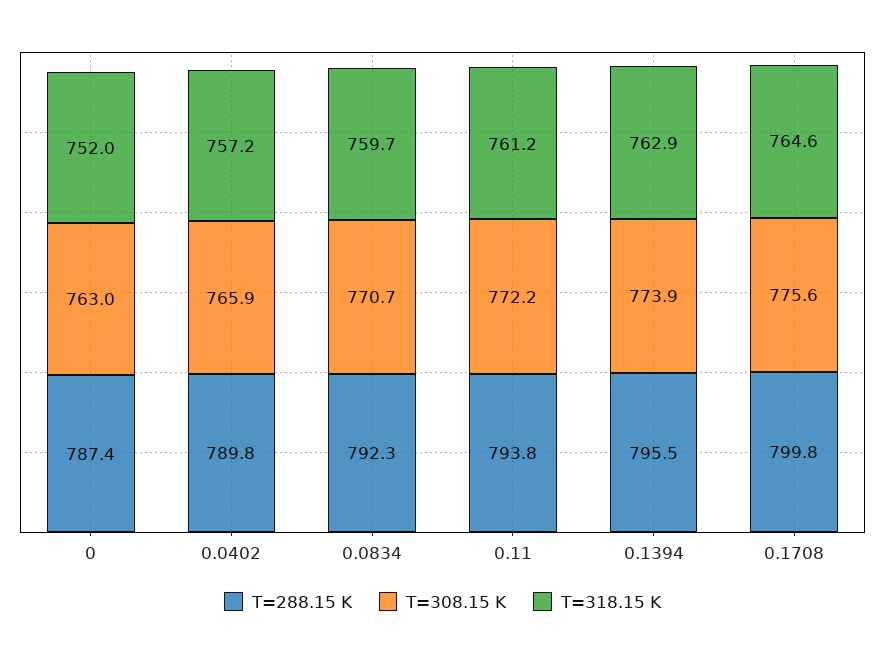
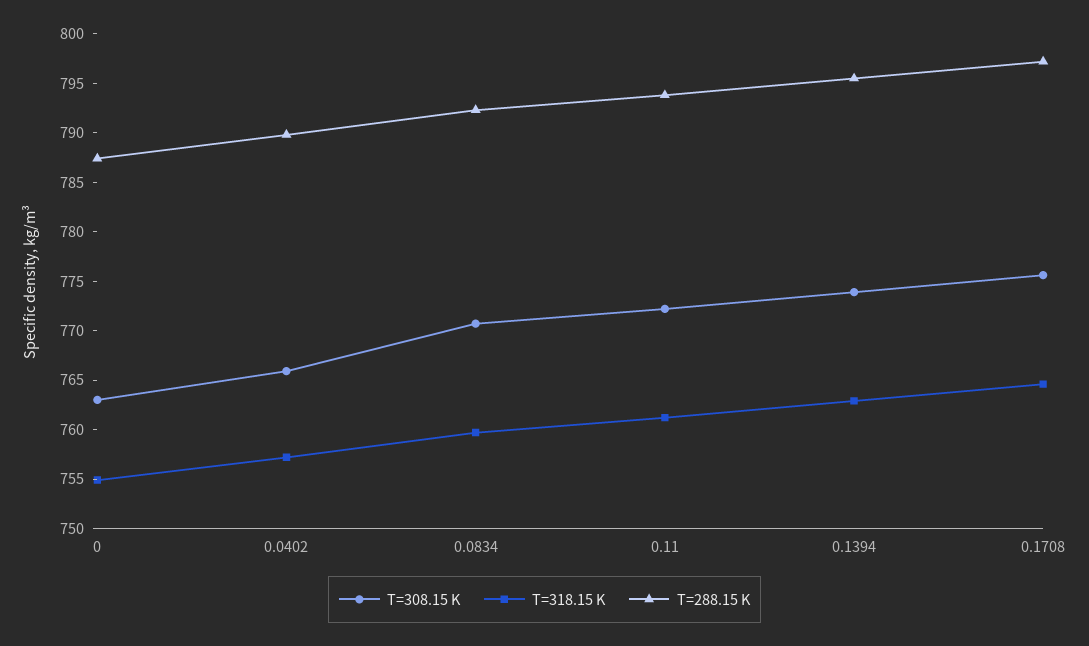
  {
    "T=288.15 K": {
      "0": 787.4,
      "0.0402": 789.8,
      "0.0834": 792.3,
      "0.11": 793.8,
      "0.1394": 795.5,
-     "0.1708": 799.8
+     "0.1708": 797
    },
    "T=308.15 K": {
      "0": 763,
      "0.0402": 765.9,
      "0.0834": 770.7,
      "0.11": 772.2,
      "0.1394": 773.9,
      "0.1708": 775.6
    },
    "T=318.15 K": {
-     "0": 752,
+     "0": 755,
      "0.0402": 757.2,
      "0.0834": 759.7,
      "0.11": 761.2,
      "0.1394": 762.9,
      "0.1708": 764.6
    }
  }

